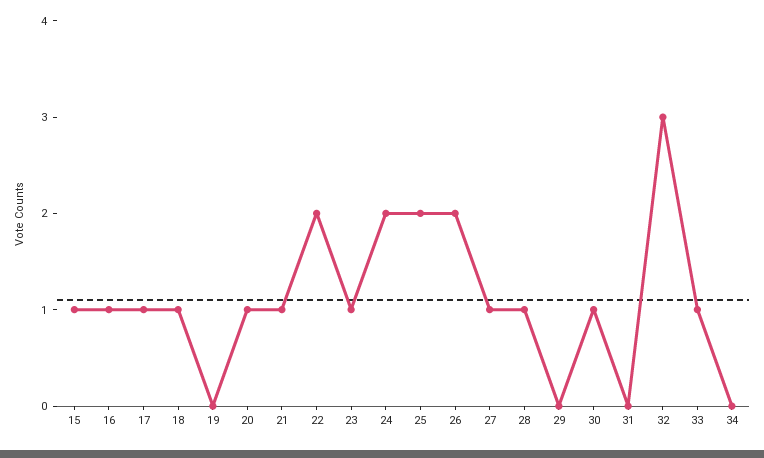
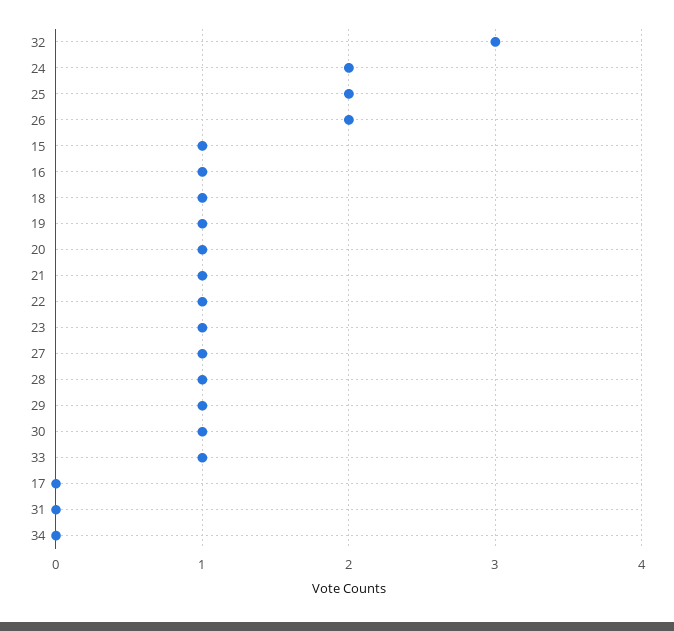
  {
    "15": 1,
    "16": 1,
-   "17": 1,
+   "17": 0,
    "18": 1,
-   "19": 0,
+   "19": 1,
    "20": 1,
    "21": 1,
-   "22": 2,
+   "22": 1,
    "23": 1,
    "24": 2,
    "25": 2,
    "26": 2,
    "27": 1,
    "28": 1,
-   "29": 0,
+   "29": 1,
    "30": 1,
    "31": 0,
    "32": 3,
    "33": 1,
    "34": 0
  }

